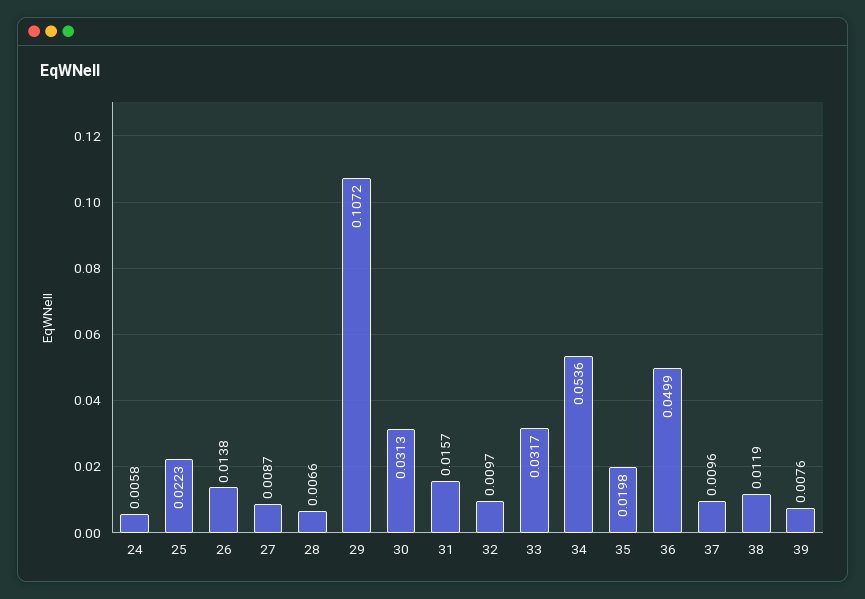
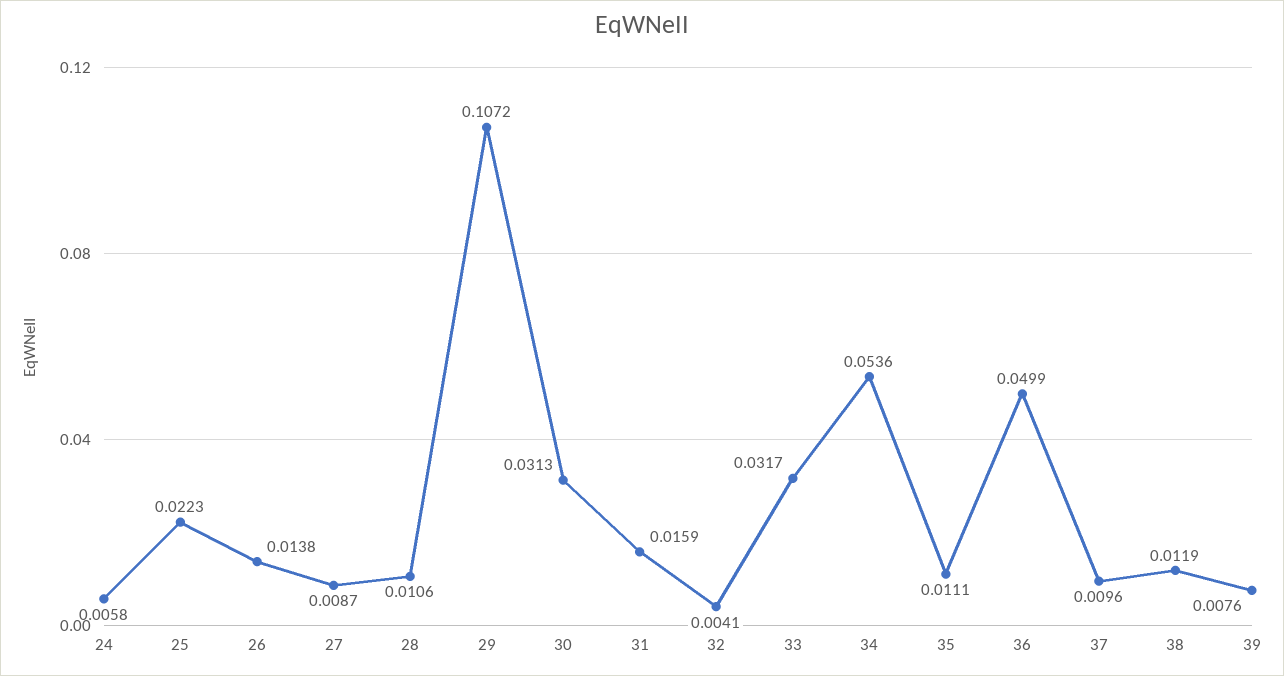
  {
    "24": 0.0058,
    "25": 0.0223,
    "26": 0.0138,
    "27": 0.0087,
-   "28": 0.0066,
+   "28": 0.0106,
    "29": 0.1072,
    "30": 0.0313,
-   "31": 0.0157,
+   "31": 0.0159,
-   "32": 0.0097,
+   "32": 0.0041,
    "33": 0.0317,
    "34": 0.0536,
-   "35": 0.0198,
+   "35": 0.0111,
    "36": 0.0499,
    "37": 0.0096,
    "38": 0.0119,
    "39": 0.0076
  }

